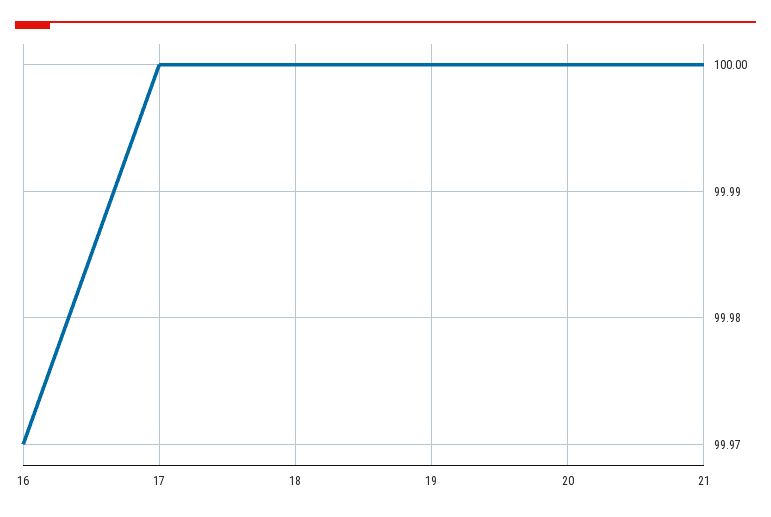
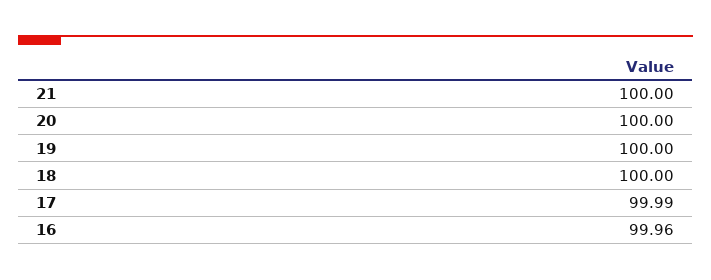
  {
-   "16": 99.97,
+   "16": 99.96,
-   "17": 100,
+   "17": 99.99,
    "18": 100,
    "19": 100,
    "20": 100,
    "21": 100
  }

